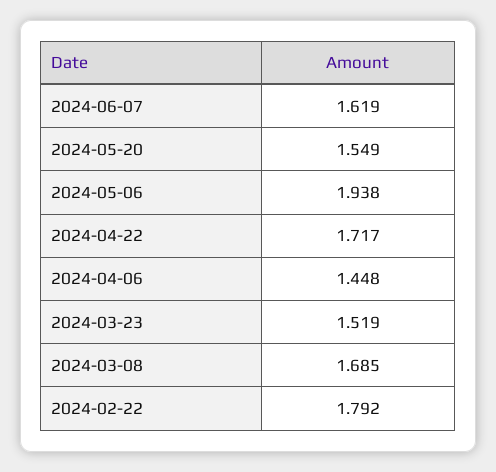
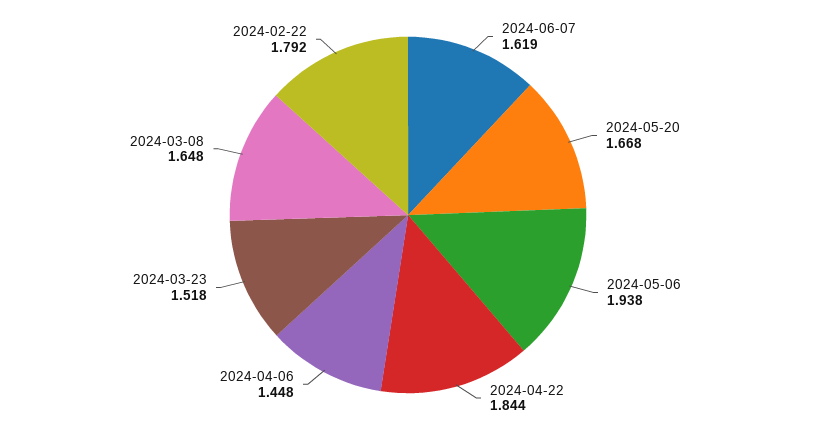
  {
    "2024-06-07": 1.619,
-   "2024-05-20": 1.549,
+   "2024-05-20": 1.668,
    "2024-05-06": 1.938,
-   "2024-04-22": 1.717,
+   "2024-04-22": 1.844,
    "2024-04-06": 1.448,
-   "2024-03-23": 1.519,
+   "2024-03-23": 1.518,
-   "2024-03-08": 1.685,
+   "2024-03-08": 1.648,
    "2024-02-22": 1.792
  }

